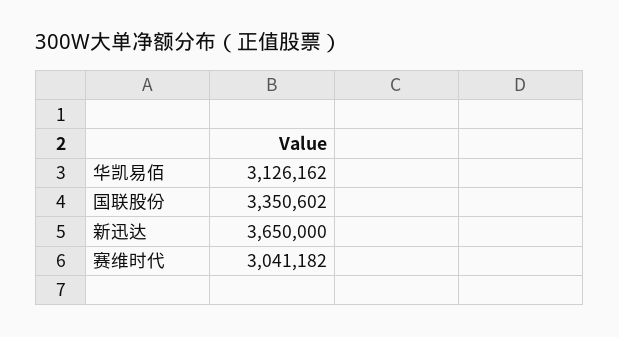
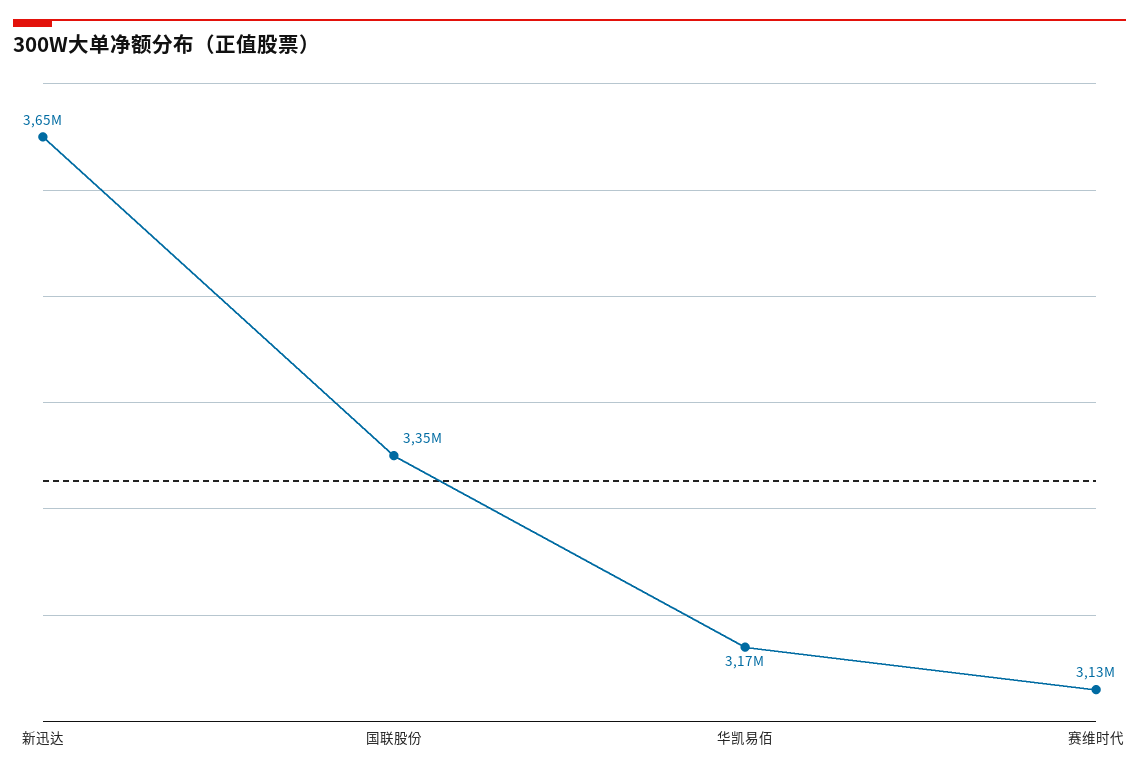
  {
-   "华凯易佰": 3126162,
+   "华凯易佰": 3170000,
    "国联股份": 3350602,
    "新迅达": 3650000,
-   "赛维时代": 3041182
+   "赛维时代": 3130000
  }

